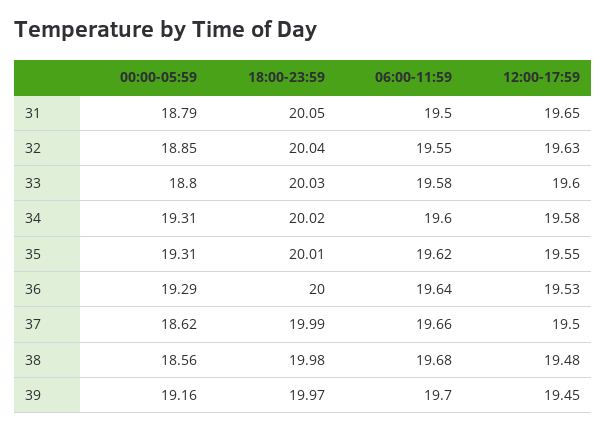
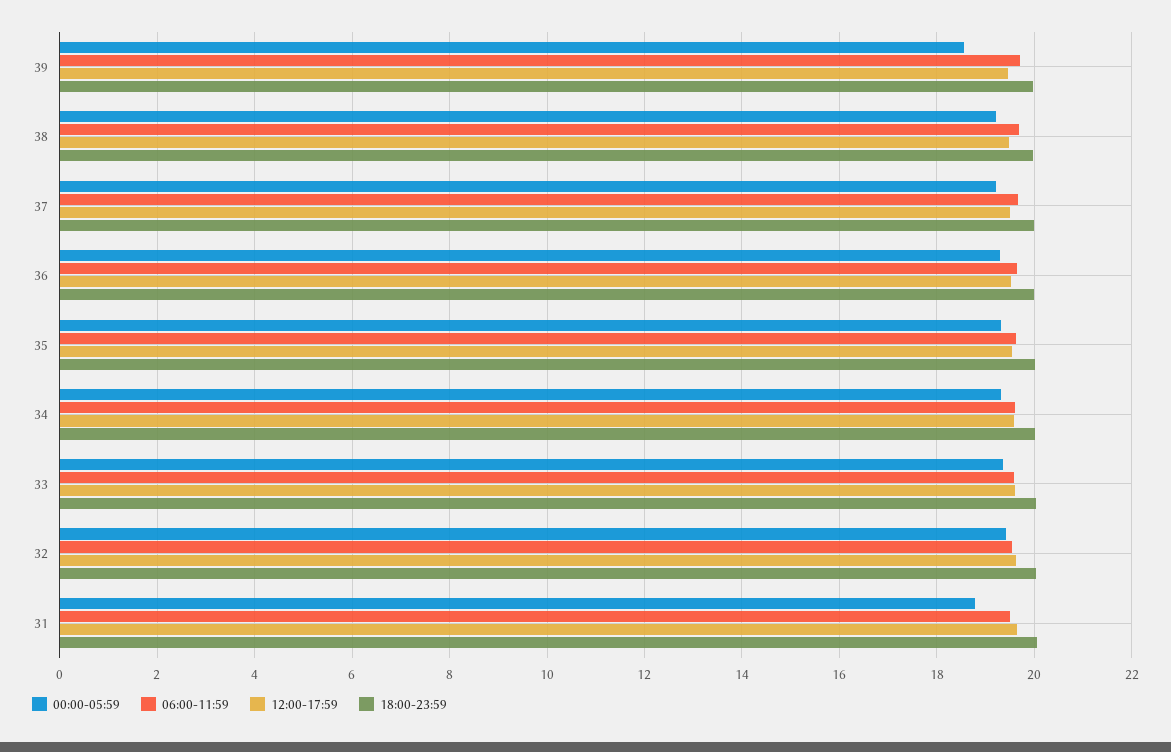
  {
    "00:00-05:59": {
      "31": 18.79,
-     "32": 18.85,
+     "32": 19.4,
-     "33": 18.8,
+     "33": 19.4,
      "34": 19.31,
      "35": 19.31,
      "36": 19.29,
-     "37": 18.62,
+     "37": 19.2,
-     "38": 18.56,
+     "38": 19.2,
-     "39": 19.16
+     "39": 18.6
    },
    "18:00-23:59": {
      "31": 20.05,
      "32": 20.04,
      "33": 20.03,
      "34": 20.02,
      "35": 20.01,
      "36": 20,
      "37": 19.99,
      "38": 19.98,
      "39": 19.97
    },
    "06:00-11:59": {
      "31": 19.5,
      "32": 19.55,
      "33": 19.58,
      "34": 19.6,
      "35": 19.62,
      "36": 19.64,
      "37": 19.66,
      "38": 19.68,
      "39": 19.7
    },
    "12:00-17:59": {
      "31": 19.65,
      "32": 19.63,
      "33": 19.6,
      "34": 19.58,
      "35": 19.55,
      "36": 19.53,
      "37": 19.5,
      "38": 19.48,
      "39": 19.45
    }
  }

